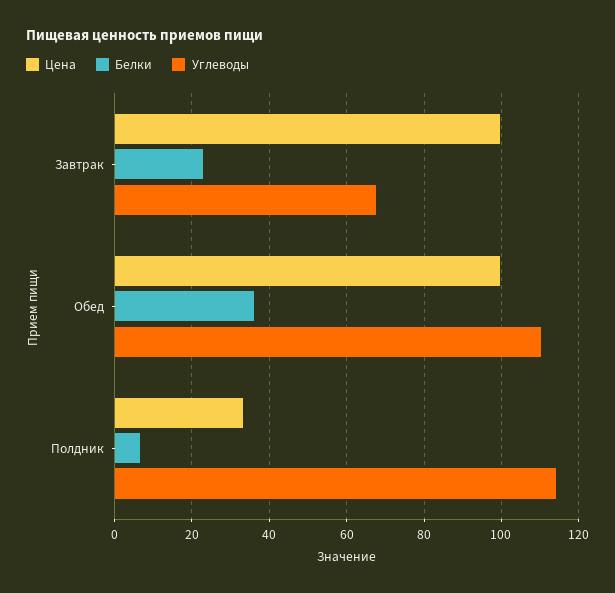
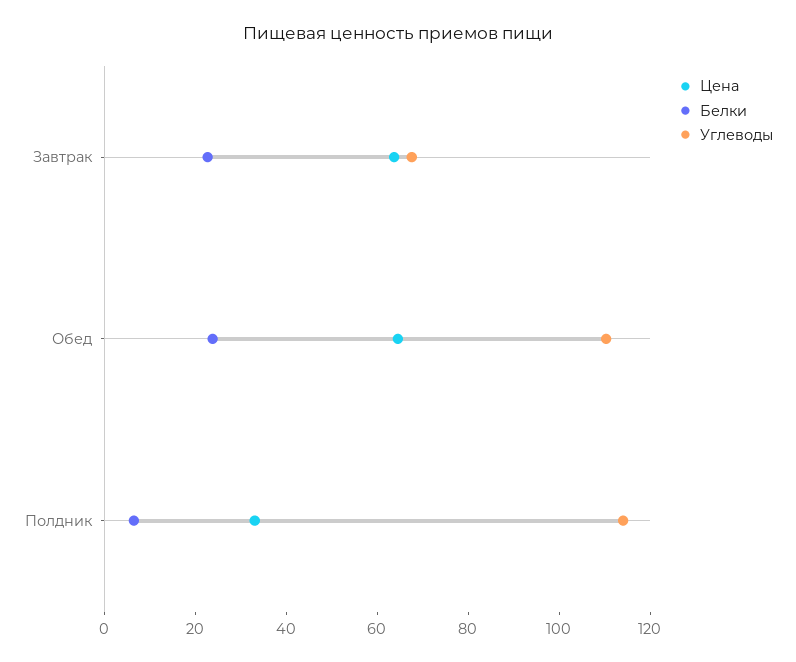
  {
    "Цена": {
-     "Завтрак": 100,
+     "Завтрак": 65,
-     "Обед": 100,
+     "Обед": 65,
      "Полдник": 34
    },
    "Белки": {
      "Завтрак": 22,
-     "Обед": 36,
+     "Обед": 25,
      "Полдник": 6
    },
    "Углеводы": {
      "Завтрак": 68,
      "Обед": 110,
      "Полдник": 114
    }
  }

